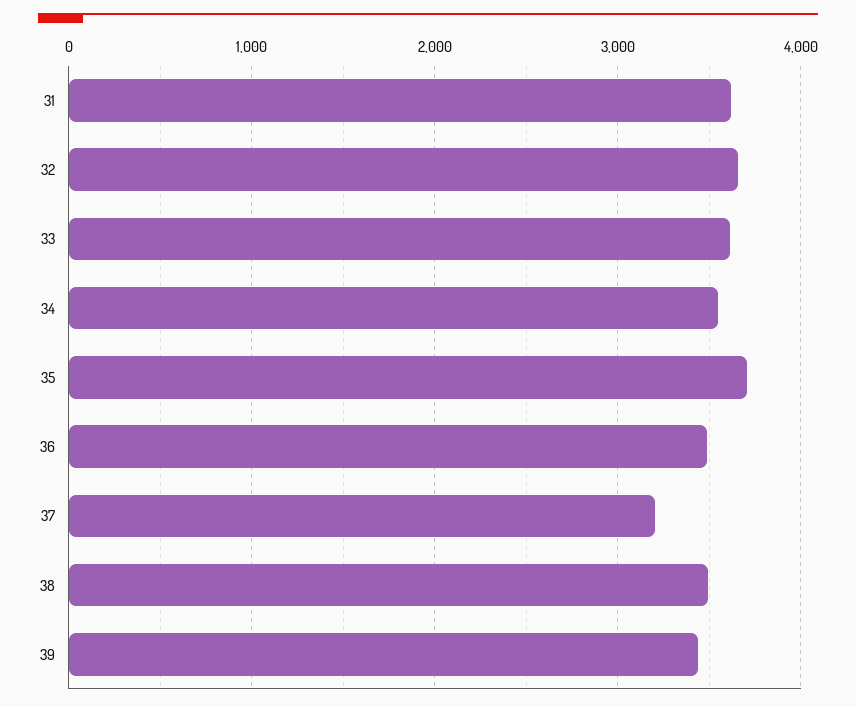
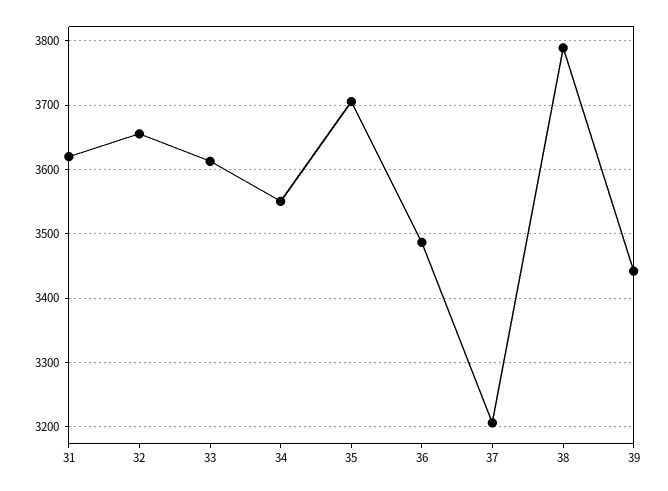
  {
    "31": 3620,
    "32": 3660,
    "33": 3610,
    "34": 3550,
    "35": 3710,
    "36": 3490,
    "37": 3210,
-   "38": 3500,
+   "38": 3790,
    "39": 3440
  }

